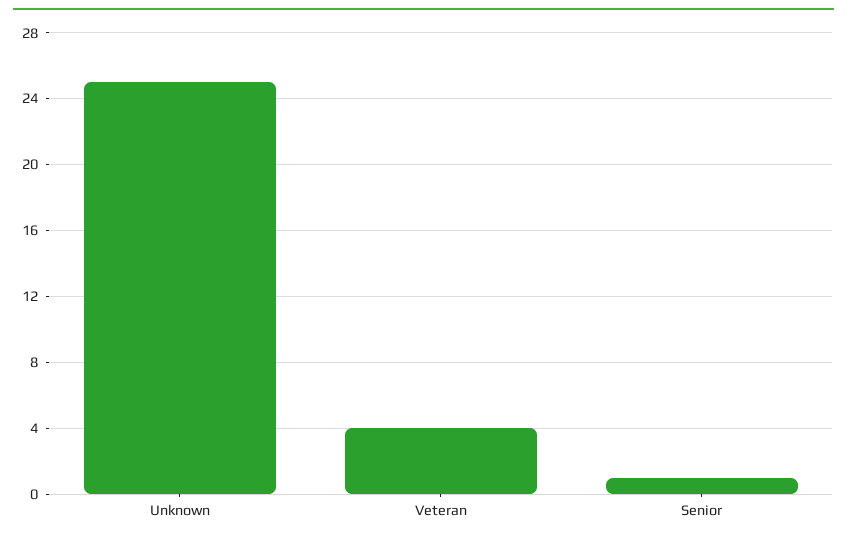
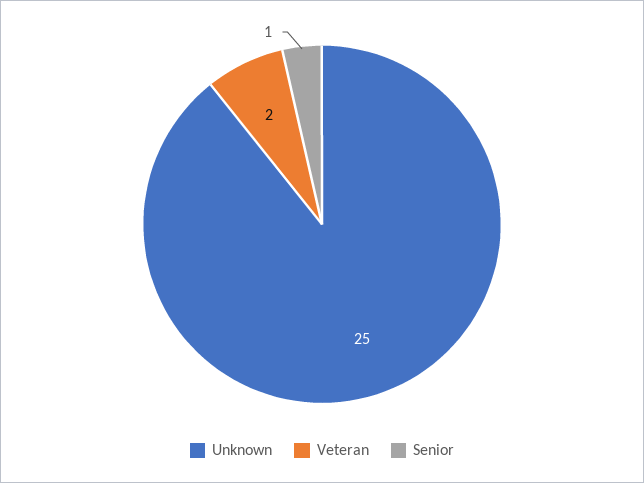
  {
    "Unknown": 25,
-   "Veteran": 4,
+   "Veteran": 2,
    "Senior": 1
  }

